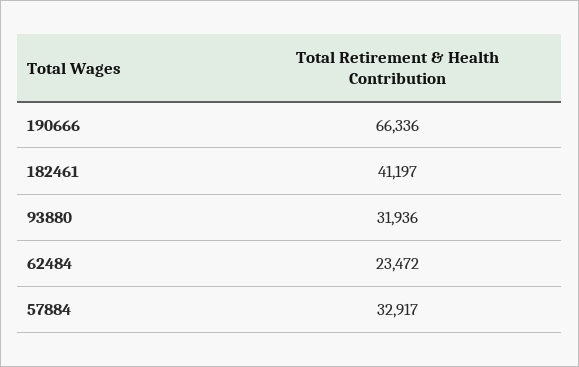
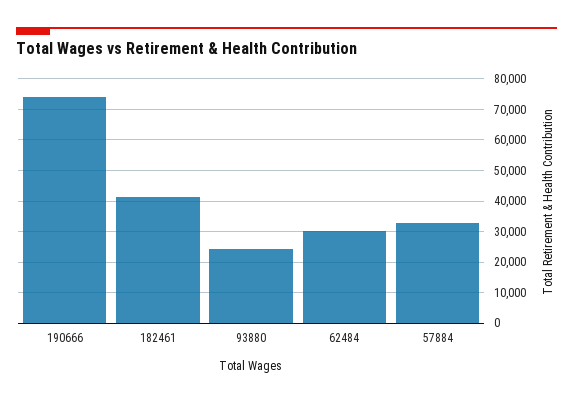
  {
-   "190666": 66336,
+   "190666": 74000,
    "182461": 41197,
-   "93880": 31936,
+   "93880": 24000,
-   "62484": 23472,
+   "62484": 30000,
    "57884": 32917
  }

